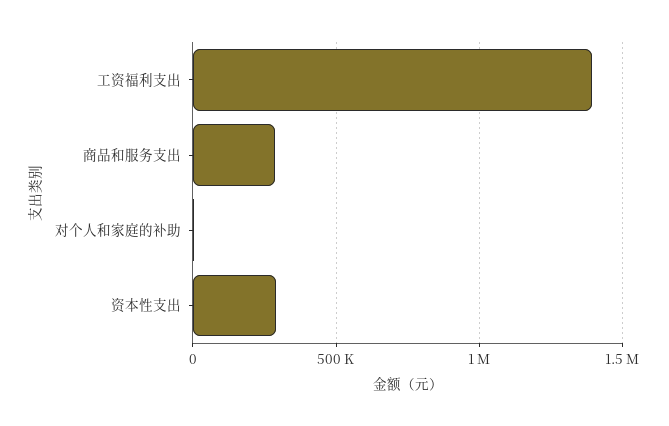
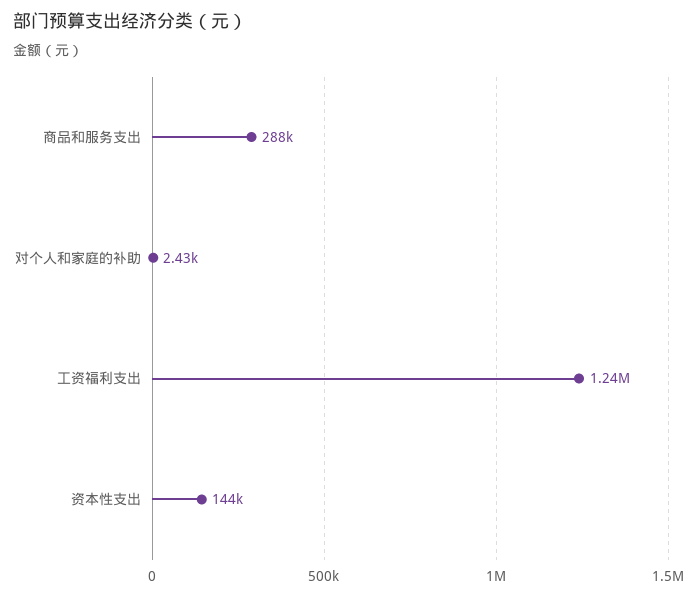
  {
-   "工资福利支出": 1400000,
+   "工资福利支出": 1240000,
    "商品和服务支出": 288000,
    "对个人和家庭的补助": 2430,
-   "资本性支出": 300000
+   "资本性支出": 144000
  }

